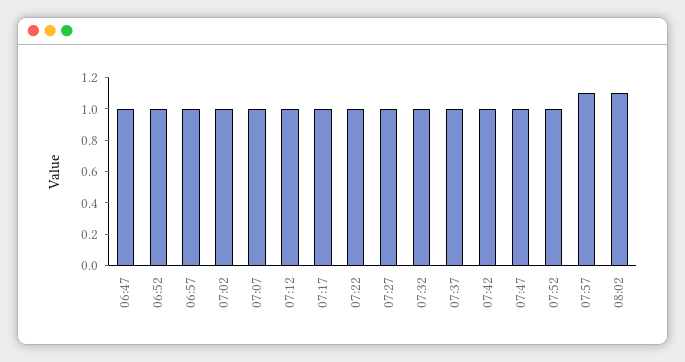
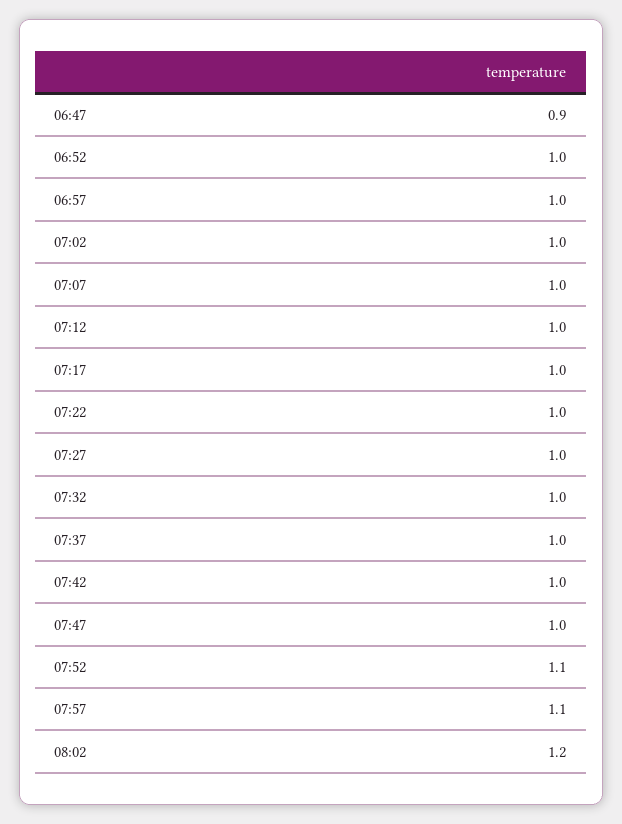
  {
-   "06:47": 1,
+   "06:47": 0.9,
    "06:52": 1,
    "06:57": 1,
    "07:02": 1,
    "07:07": 1,
    "07:12": 1,
    "07:17": 1,
    "07:22": 1,
    "07:27": 1,
    "07:32": 1,
    "07:37": 1,
    "07:42": 1,
    "07:47": 1,
-   "07:52": 1,
+   "07:52": 1.1,
    "07:57": 1.1,
-   "08:02": 1.1
+   "08:02": 1.2
  }

